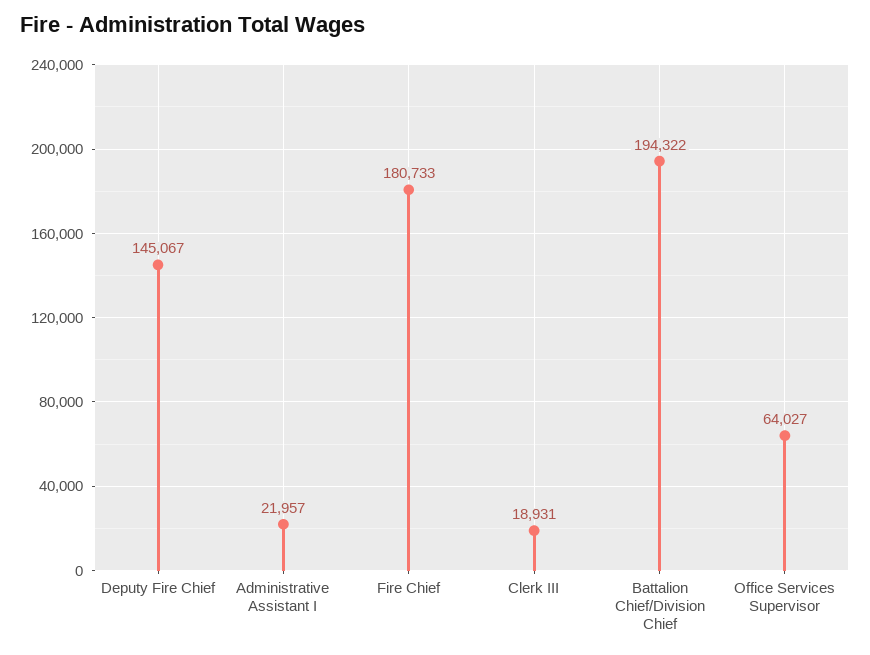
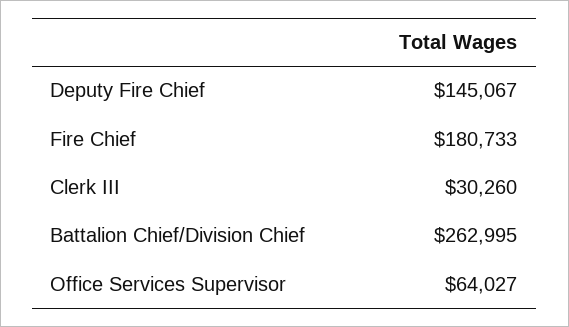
  {
    "Deputy Fire Chief": 145067,
-   "Administrative Assistant I": 21957,
    "Fire Chief": 180733,
-   "Clerk III": 18931,
+   "Clerk III": 30260,
-   "Battalion Chief/Division Chief": 194322,
+   "Battalion Chief/Division Chief": 262995,
    "Office Services Supervisor": 64027
  }

